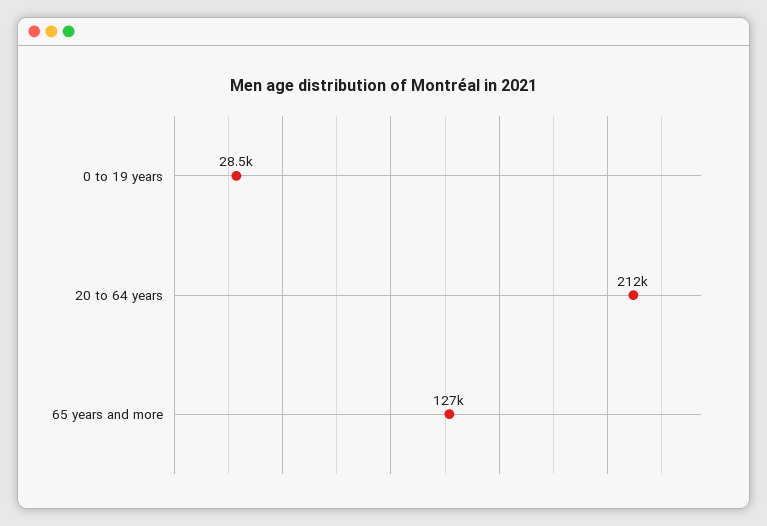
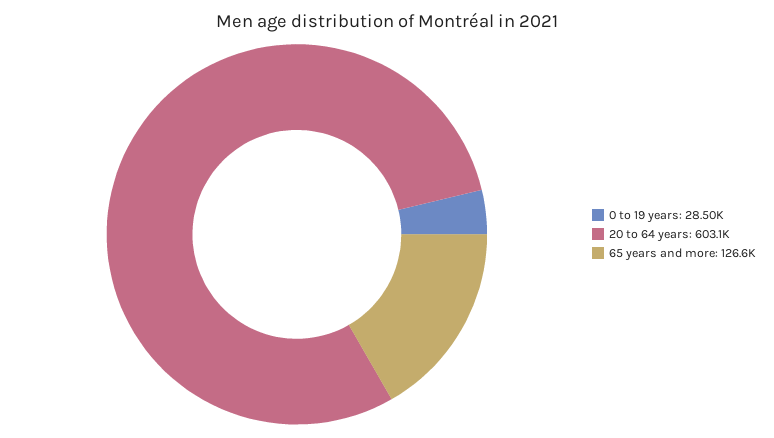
  {
    "0 to 19 years": 28500,
-   "20 to 64 years": 212000,
+   "20 to 64 years": 603100,
    "65 years and more": 126600
  }

